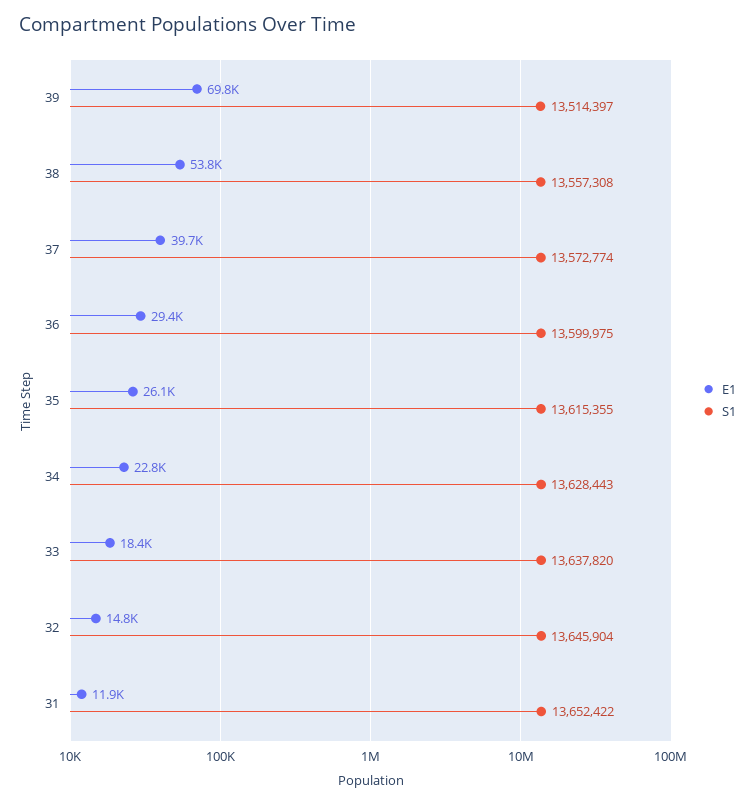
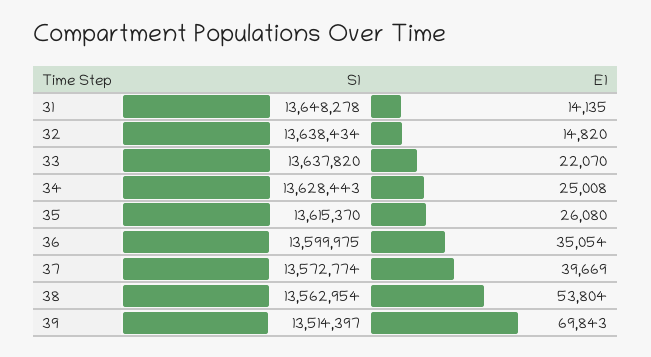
  {
    "E1": {
      "39": 69843,
      "38": 53804,
      "37": 39669,
-     "36": 29400,
+     "36": 35054,
      "35": 26080,
-     "34": 22800,
+     "34": 25008,
-     "33": 18400,
+     "33": 22070,
      "32": 14820,
-     "31": 11900
+     "31": 14135
    },
    "S1": {
      "39": 13514397,
-     "38": 13557308,
+     "38": 13562954,
      "37": 13572774,
      "36": 13599975,
-     "35": 13615355,
+     "35": 13615370,
      "34": 13628443,
      "33": 13637820,
-     "32": 13645904,
+     "32": 13638434,
-     "31": 13652422
+     "31": 13648278
    }
  }

